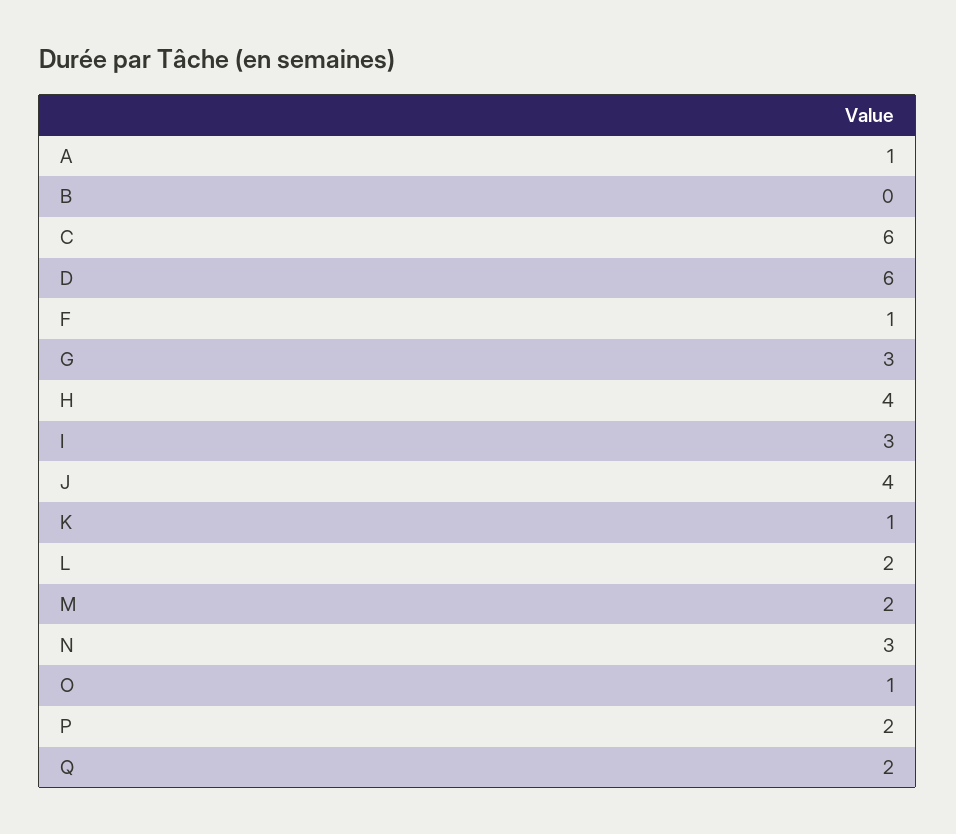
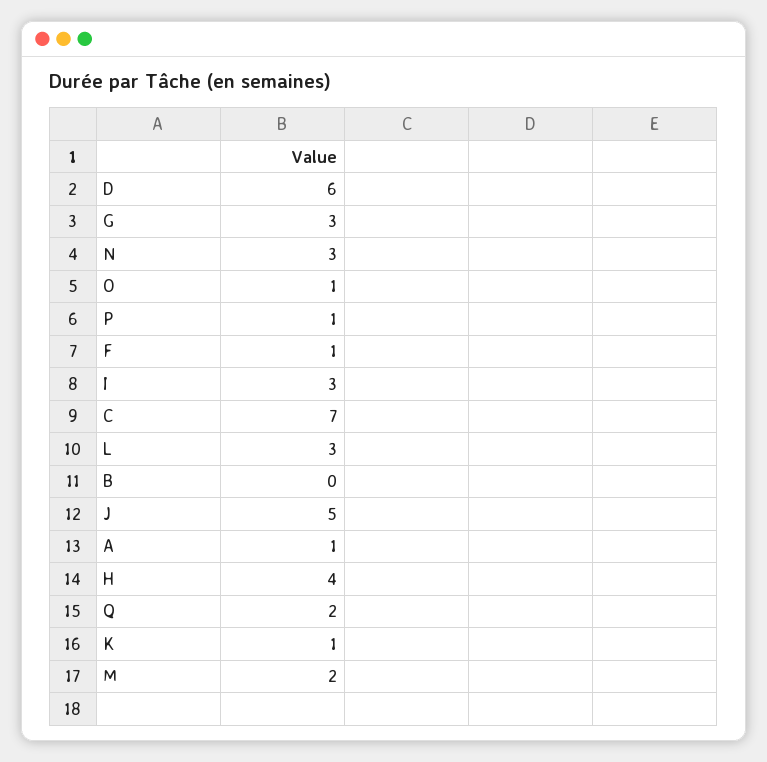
  {
    "A": 1,
    "B": 0,
-   "C": 6,
+   "C": 7,
    "D": 6,
    "F": 1,
    "G": 3,
    "H": 4,
    "I": 3,
-   "J": 4,
+   "J": 5,
    "K": 1,
-   "L": 2,
+   "L": 3,
    "M": 2,
    "N": 3,
    "O": 1,
-   "P": 2,
+   "P": 1,
    "Q": 2
  }

